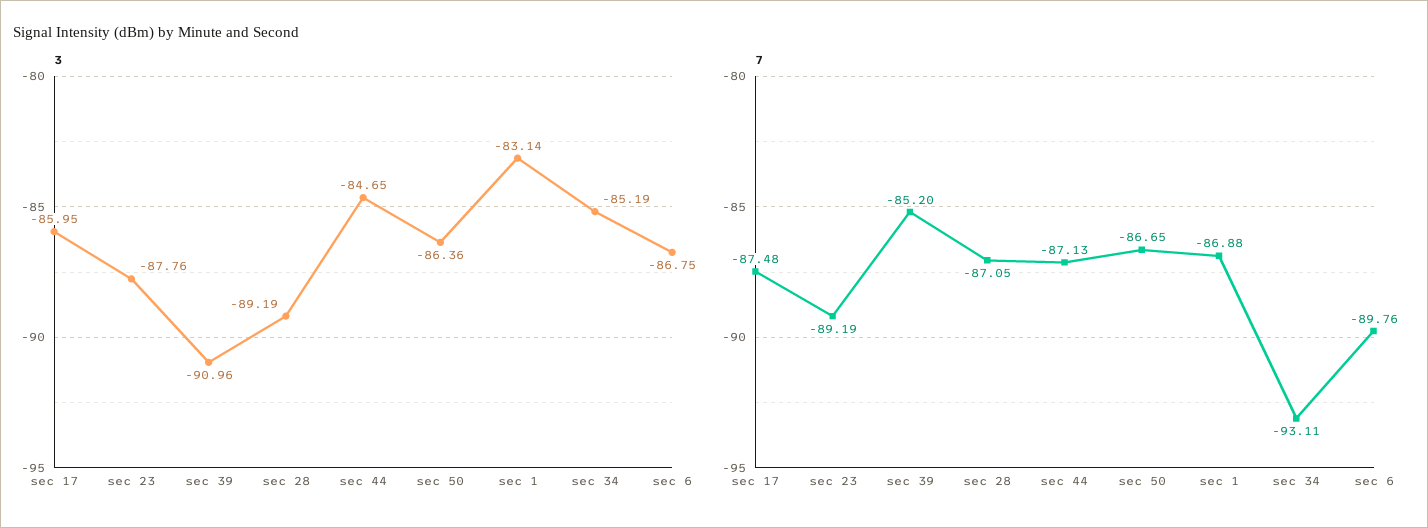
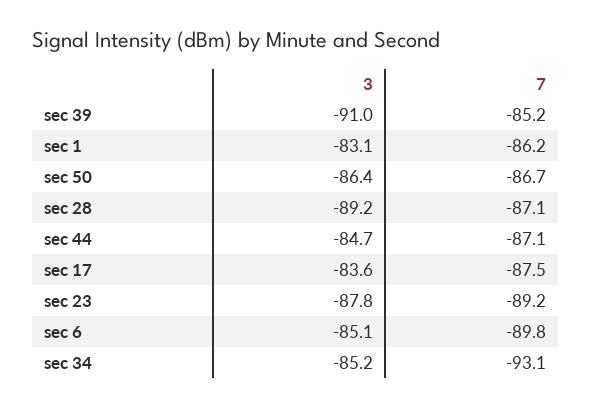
  {
    "3": {
-     "sec 17": -85.95,
+     "sec 17": -83.6,
      "sec 23": -87.76,
      "sec 39": -90.96,
      "sec 28": -89.19,
      "sec 44": -84.65,
      "sec 50": -86.36,
      "sec 1": -83.14,
      "sec 34": -85.19,
-     "sec 6": -86.75
+     "sec 6": -85.1
    },
    "7": {
      "sec 17": -87.48,
      "sec 23": -89.19,
      "sec 39": -85.2,
      "sec 28": -87.05,
      "sec 44": -87.13,
      "sec 50": -86.65,
-     "sec 1": -86.88,
+     "sec 1": -86.2,
      "sec 34": -93.11,
      "sec 6": -89.76
    }
  }

